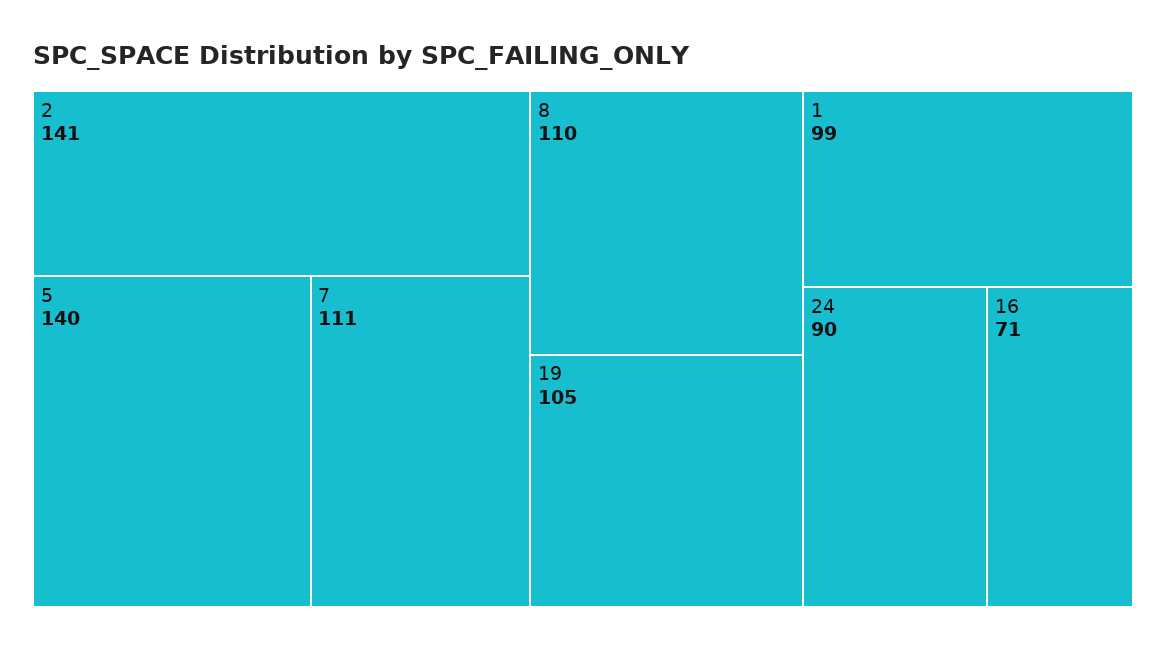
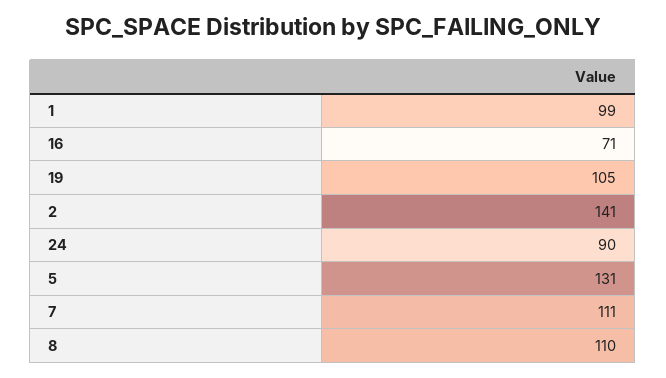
  {
    "2": 141,
-   "5": 140,
+   "5": 131,
    "7": 111,
    "8": 110,
    "19": 105,
    "1": 99,
    "24": 90,
    "16": 71
  }

